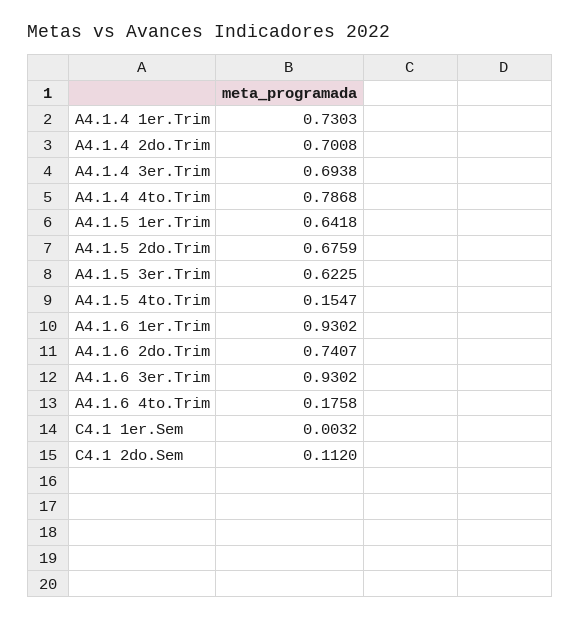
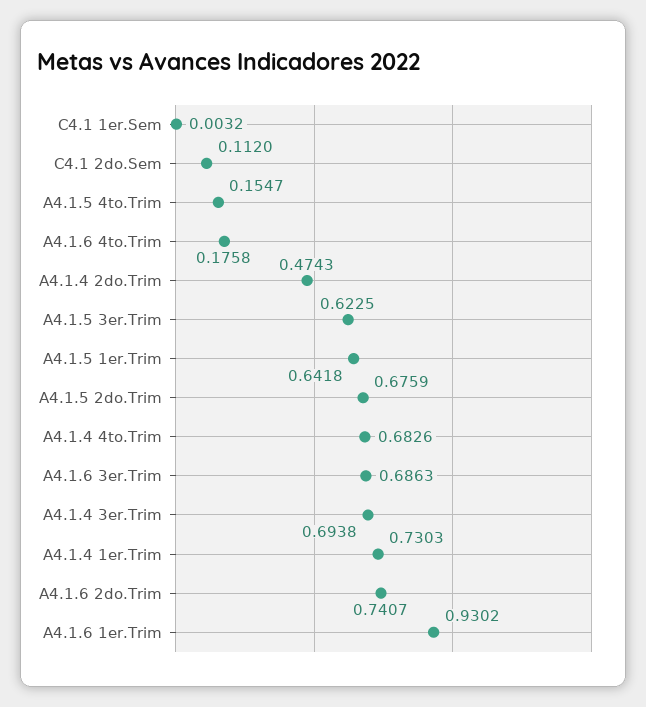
  {
    "A4.1.4 1er.Trim": 0.7303,
-   "A4.1.4 2do.Trim": 0.7008,
+   "A4.1.4 2do.Trim": 0.4743,
    "A4.1.4 3er.Trim": 0.6938,
-   "A4.1.4 4to.Trim": 0.7868,
+   "A4.1.4 4to.Trim": 0.6826,
    "A4.1.5 1er.Trim": 0.6418,
    "A4.1.5 2do.Trim": 0.6759,
    "A4.1.5 3er.Trim": 0.6225,
    "A4.1.5 4to.Trim": 0.1547,
    "A4.1.6 1er.Trim": 0.9302,
    "A4.1.6 2do.Trim": 0.7407,
-   "A4.1.6 3er.Trim": 0.9302,
+   "A4.1.6 3er.Trim": 0.6863,
    "A4.1.6 4to.Trim": 0.1758,
    "C4.1 1er.Sem": 0.0032,
    "C4.1 2do.Sem": 0.112
  }

